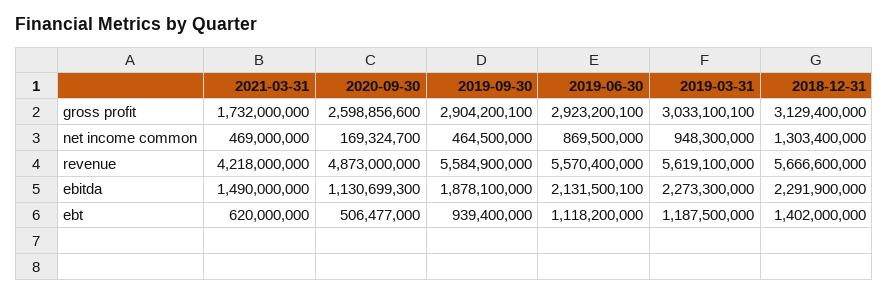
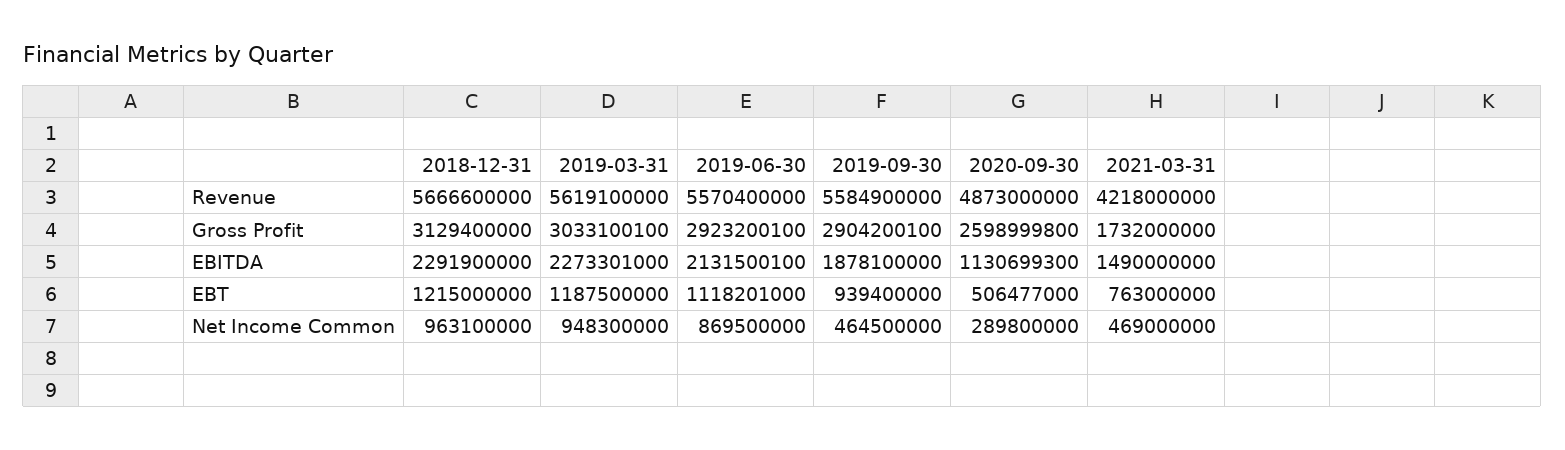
  {
    "2021-03-31": {
      "gross profit": 1732000000,
      "net income common": 469000000,
      "revenue": 4218000000,
      "ebitda": 1490000000,
-     "ebt": 620000000
+     "ebt": 763000000
    },
    "2020-09-30": {
-     "gross profit": 2598856600,
+     "gross profit": 2598999800,
-     "net income common": 169324700,
+     "net income common": 289800000,
      "revenue": 4873000000,
      "ebitda": 1130699300,
      "ebt": 506477000
    },
    "2019-09-30": {
      "gross profit": 2904200100,
      "net income common": 464500000,
      "revenue": 5584900000,
      "ebitda": 1878100000,
      "ebt": 939400000
    },
    "2019-06-30": {
      "gross profit": 2923200100,
      "net income common": 869500000,
      "revenue": 5570400000,
      "ebitda": 2131500100,
-     "ebt": 1118200000
+     "ebt": 1118201000
    },
    "2019-03-31": {
      "gross profit": 3033100100,
      "net income common": 948300000,
      "revenue": 5619100000,
-     "ebitda": 2273300000,
+     "ebitda": 2273301000,
      "ebt": 1187500000
    },
    "2018-12-31": {
      "gross profit": 3129400000,
-     "net income common": 1303400000,
+     "net income common": 963100000,
      "revenue": 5666600000,
      "ebitda": 2291900000,
-     "ebt": 1402000000
+     "ebt": 1215000000
    }
  }

